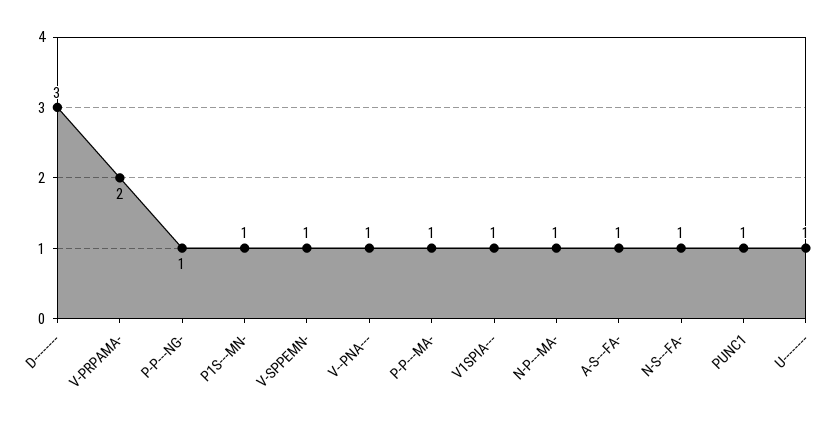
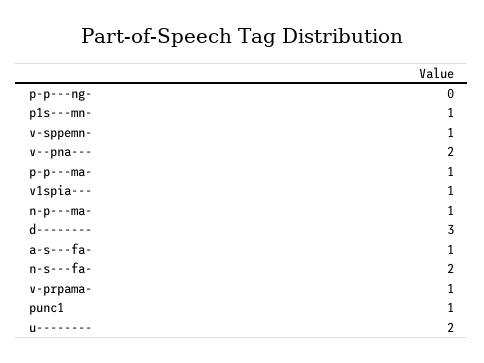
  {
    "D--------": 3,
-   "V-PRPAMA-": 2,
+   "V-PRPAMA-": 1,
-   "P-P---NG-": 1,
+   "P-P---NG-": 0,
    "P1S---MN-": 1,
    "V-SPPEMN-": 1,
-   "V--PNA---": 1,
+   "V--PNA---": 2,
    "P-P---MA-": 1,
    "V1SPIA---": 1,
    "N-P---MA-": 1,
    "A-S---FA-": 1,
-   "N-S---FA-": 1,
+   "N-S---FA-": 2,
    "PUNC1": 1,
-   "U--------": 1
+   "U--------": 2
  }

